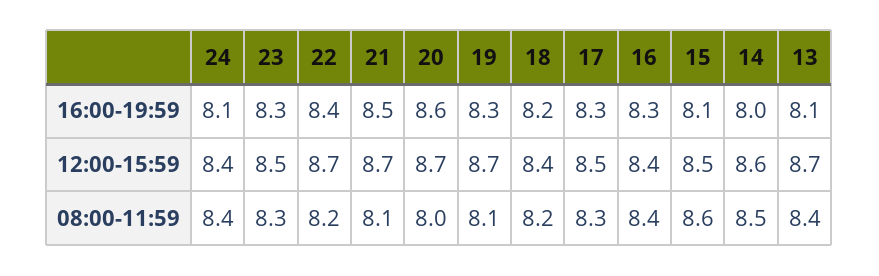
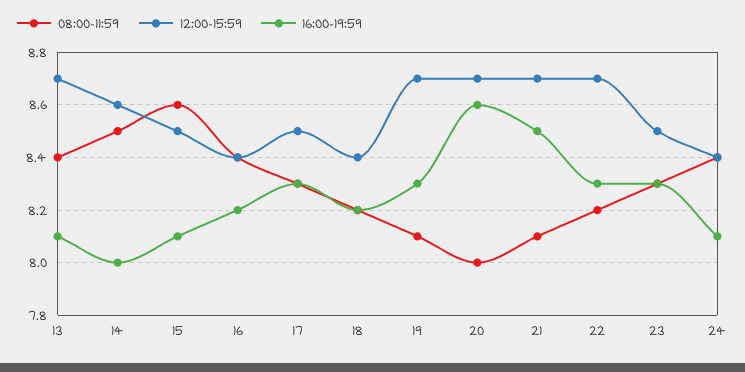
  {
    "16:00-19:59": {
      "24": 8.1,
      "23": 8.3,
-     "22": 8.4,
+     "22": 8.3,
      "21": 8.5,
      "20": 8.6,
      "19": 8.3,
      "18": 8.2,
      "17": 8.3,
-     "16": 8.3,
+     "16": 8.2,
      "15": 8.1,
      "14": 8,
      "13": 8.1
    },
    "12:00-15:59": {
      "24": 8.4,
      "23": 8.5,
      "22": 8.7,
      "21": 8.7,
      "20": 8.7,
      "19": 8.7,
      "18": 8.4,
      "17": 8.5,
      "16": 8.4,
      "15": 8.5,
      "14": 8.6,
      "13": 8.7
    },
    "08:00-11:59": {
      "24": 8.4,
      "23": 8.3,
      "22": 8.2,
      "21": 8.1,
      "20": 8,
      "19": 8.1,
      "18": 8.2,
      "17": 8.3,
      "16": 8.4,
      "15": 8.6,
      "14": 8.5,
      "13": 8.4
    }
  }

